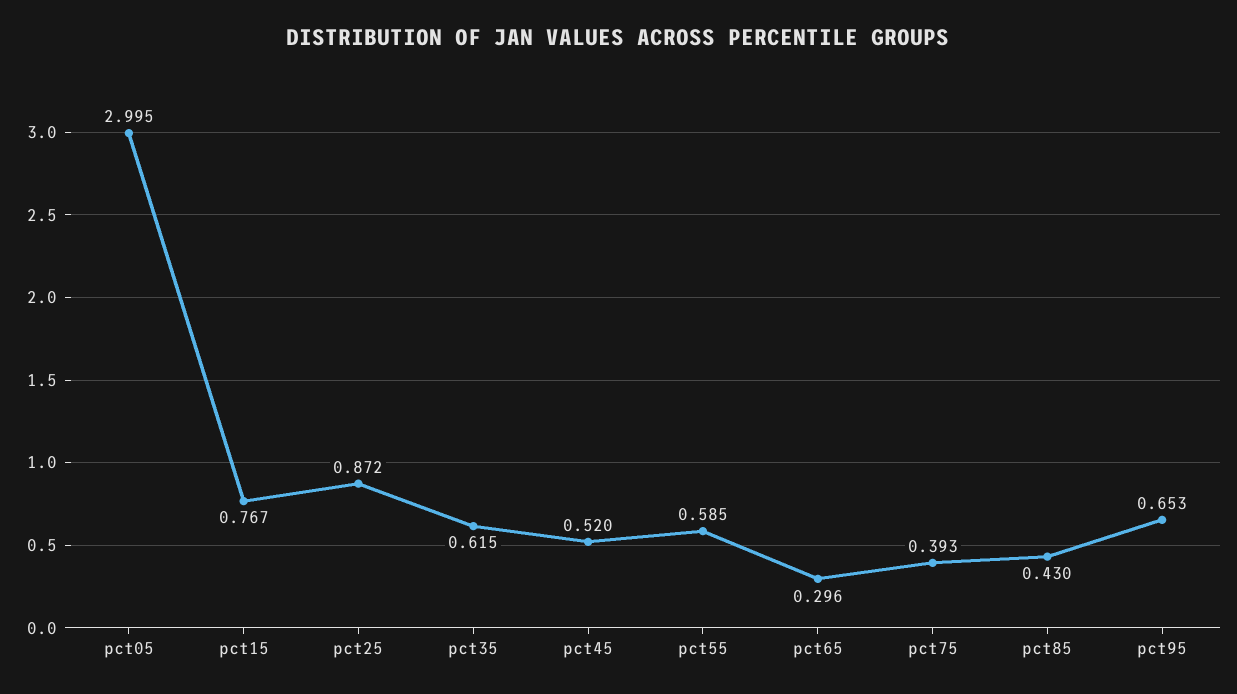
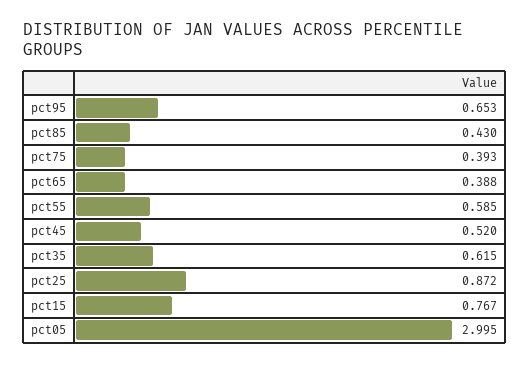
  {
    "pct05": 2.995,
    "pct15": 0.767,
    "pct25": 0.872,
    "pct35": 0.615,
    "pct45": 0.52,
    "pct55": 0.585,
-   "pct65": 0.296,
+   "pct65": 0.388,
    "pct75": 0.393,
    "pct85": 0.43,
    "pct95": 0.653
  }

